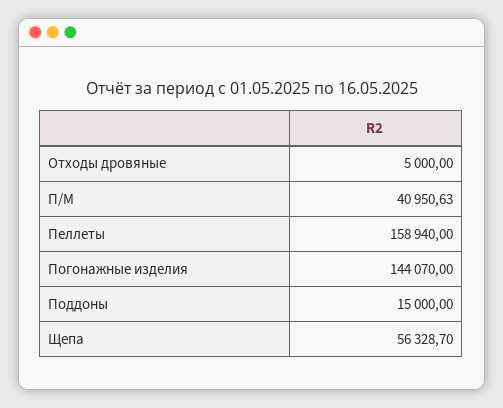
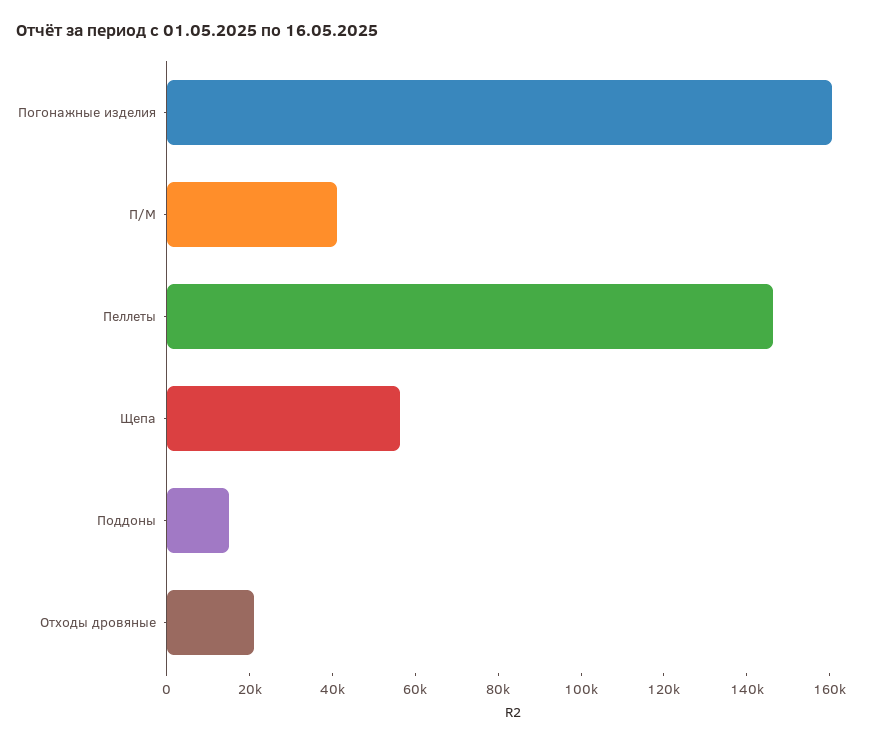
  {
-   "Отходы дровяные": 5000,
+   "Отходы дровяные": 20000,
    "П/М": 40950.63,
-   "Пеллеты": 158940,
+   "Пеллеты": 145000,
-   "Погонажные изделия": 144070,
+   "Погонажные изделия": 160000,
    "Поддоны": 15000,
    "Щепа": 56328.7
  }

